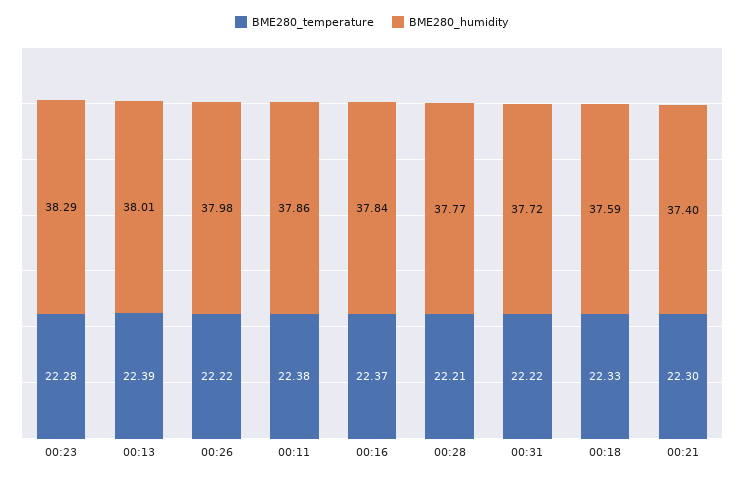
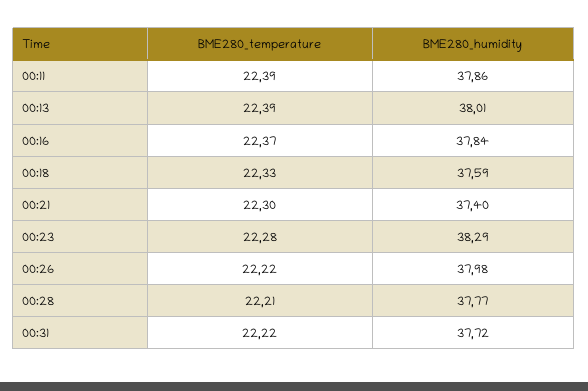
  {
    "BME280_temperature": {
      "00:23": 22.28,
      "00:13": 22.39,
      "00:26": 22.22,
-     "00:11": 22.38,
+     "00:11": 22.39,
      "00:16": 22.37,
      "00:28": 22.21,
      "00:31": 22.22,
      "00:18": 22.33,
      "00:21": 22.3
    },
    "BME280_humidity": {
      "00:23": 38.29,
      "00:13": 38.01,
      "00:26": 37.98,
      "00:11": 37.86,
      "00:16": 37.84,
      "00:28": 37.77,
      "00:31": 37.72,
      "00:18": 37.59,
      "00:21": 37.4
    }
  }

